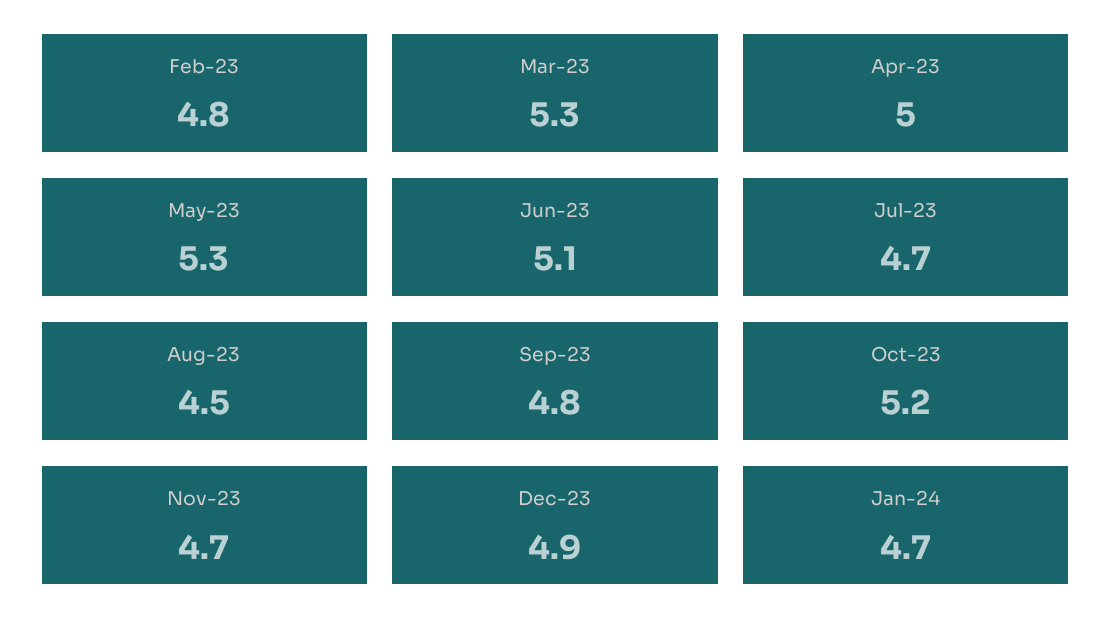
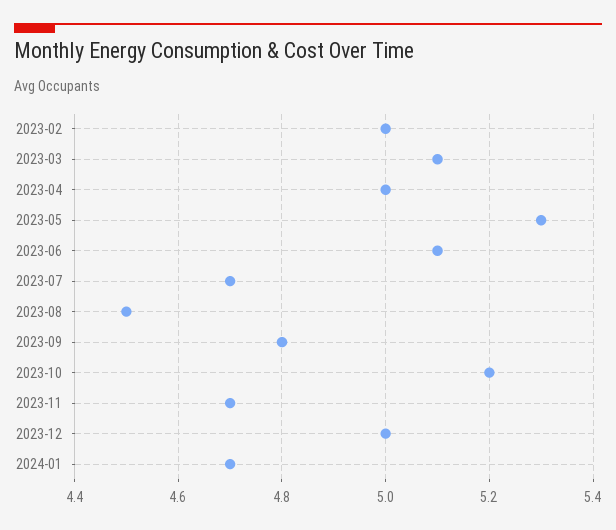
  {
-   "Feb-23": 4.8,
+   "Feb-23": 5,
-   "Mar-23": 5.3,
+   "Mar-23": 5.1,
    "Apr-23": 5,
    "May-23": 5.3,
    "Jun-23": 5.1,
    "Jul-23": 4.7,
    "Aug-23": 4.5,
    "Sep-23": 4.8,
    "Oct-23": 5.2,
    "Nov-23": 4.7,
-   "Dec-23": 4.9,
+   "Dec-23": 5,
    "Jan-24": 4.7
  }

